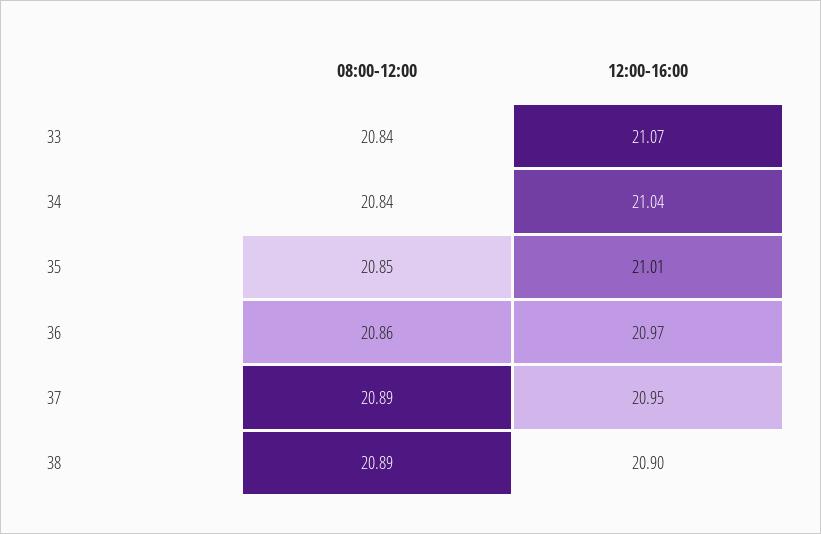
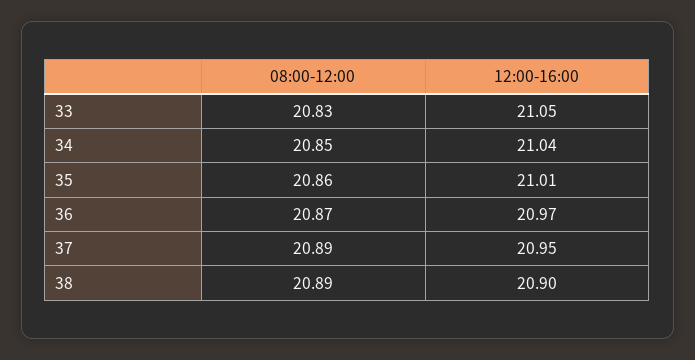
  {
    "08:00-12:00": {
-     "33": 20.84,
+     "33": 20.83,
-     "34": 20.84,
+     "34": 20.85,
-     "35": 20.85,
+     "35": 20.86,
-     "36": 20.86,
+     "36": 20.87,
      "37": 20.89,
      "38": 20.89
    },
    "12:00-16:00": {
-     "33": 21.07,
+     "33": 21.05,
      "34": 21.04,
      "35": 21.01,
      "36": 20.97,
      "37": 20.95,
      "38": 20.9
    }
  }

